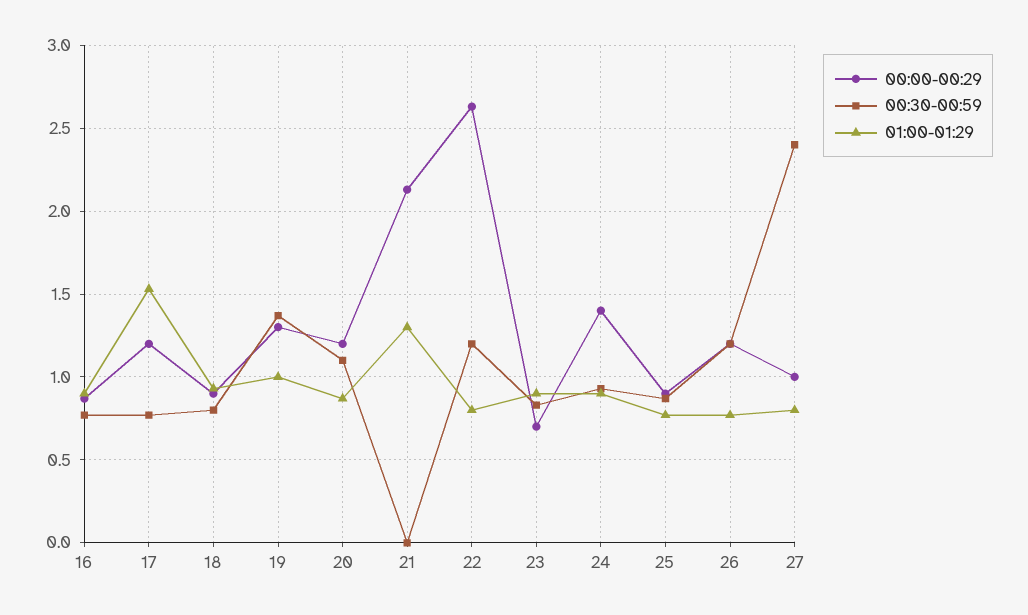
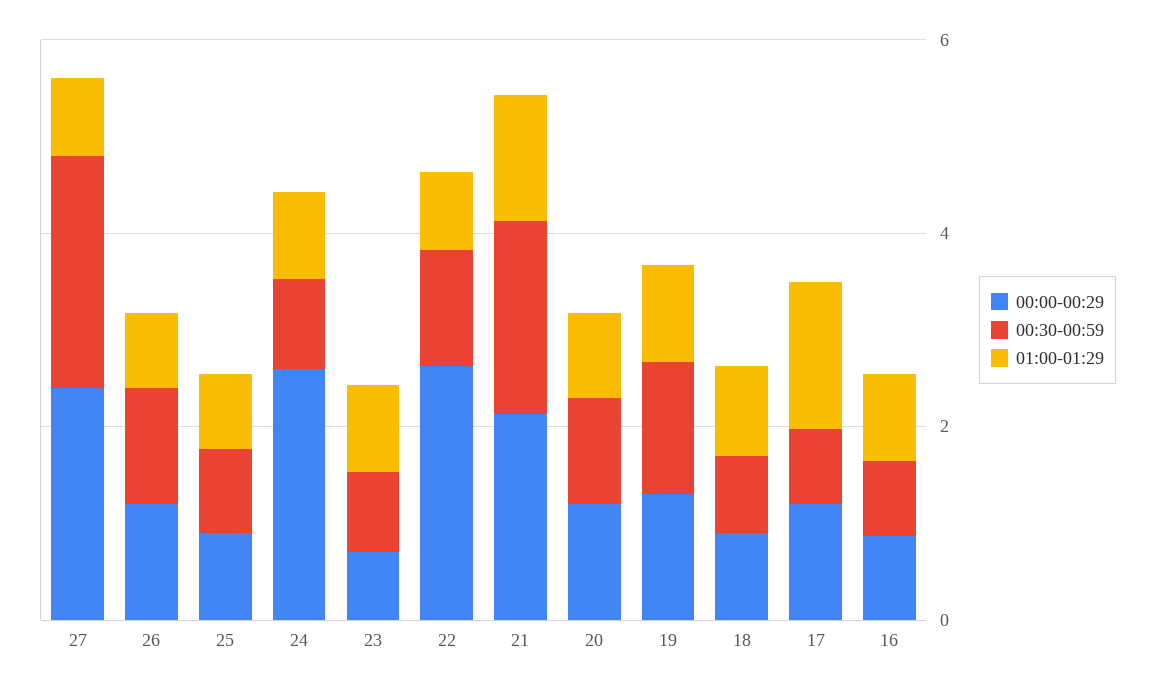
  {
    "00:00-00:29": {
      "16": 0.85,
      "17": 1.2,
      "18": 0.9,
      "19": 1.3,
      "20": 1.2,
      "21": 2.15,
      "22": 2.65,
      "23": 0.7,
-     "24": 1.4,
+     "24": 2.5,
      "25": 0.9,
      "26": 1.2,
-     "27": 1
+     "27": 2.5
    },
    "00:30-00:59": {
      "16": 0.75,
      "17": 0.75,
      "18": 0.8,
      "19": 1.35,
      "20": 1.1,
-     "21": 0,
+     "21": 2,
      "22": 1.2,
      "23": 0.85,
      "24": 0.95,
      "25": 0.85,
      "26": 1.2,
      "27": 2.4
    },
    "01:00-01:29": {
      "16": 0.9,
      "17": 1.55,
      "18": 0.95,
      "19": 1,
      "20": 0.85,
      "21": 1.3,
      "22": 0.8,
      "23": 0.9,
      "24": 0.9,
      "25": 0.75,
      "26": 0.75,
      "27": 0.8
    }
  }

